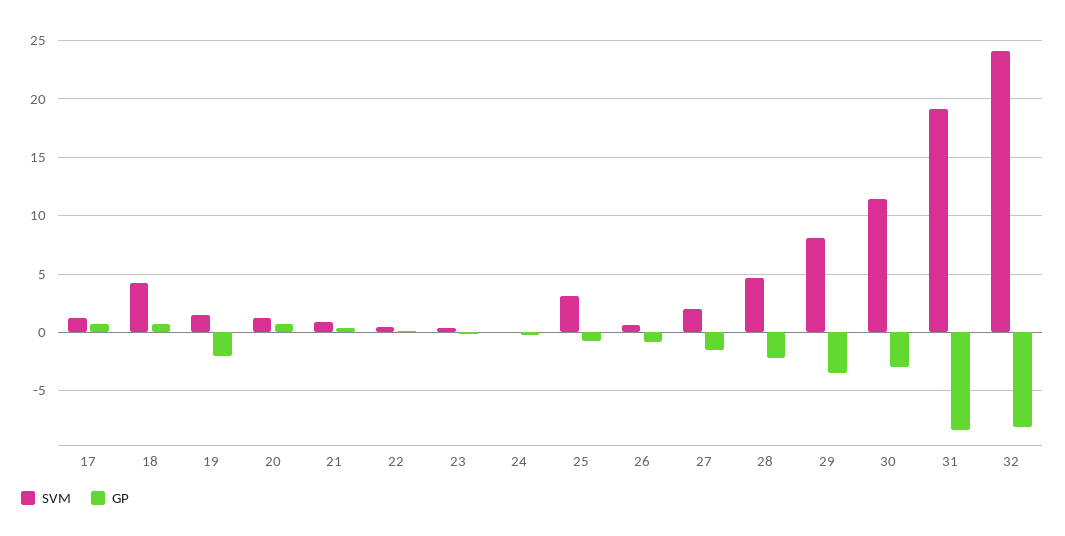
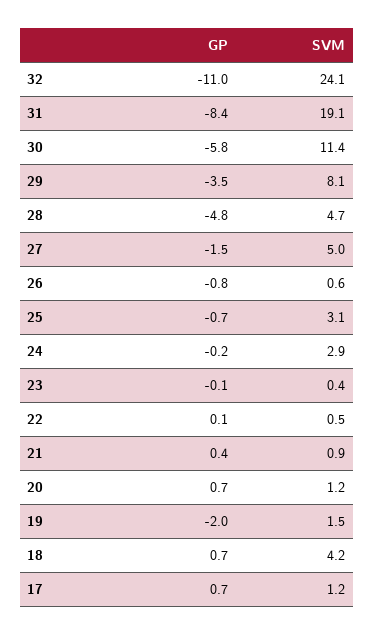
  {
    "SVM": {
      "17": 1.2,
      "18": 4.2,
      "19": 1.5,
      "20": 1.2,
      "21": 0.9,
      "22": 0.5,
      "23": 0.4,
-     "24": 0,
+     "24": 2.9,
      "25": 3.1,
      "26": 0.6,
-     "27": 2,
+     "27": 5,
      "28": 4.7,
      "29": 8.1,
      "30": 11.4,
      "31": 19.1,
      "32": 24.1
    },
    "GP": {
      "17": 0.7,
      "18": 0.7,
      "19": -2,
      "20": 0.7,
      "21": 0.4,
      "22": 0.1,
      "23": -0.1,
      "24": -0.2,
      "25": -0.7,
      "26": -0.8,
      "27": -1.5,
-     "28": -2,
+     "28": -4.8,
      "29": -3.5,
-     "30": -3,
+     "30": -5.8,
      "31": -8.4,
-     "32": -8
+     "32": -11
    }
  }

